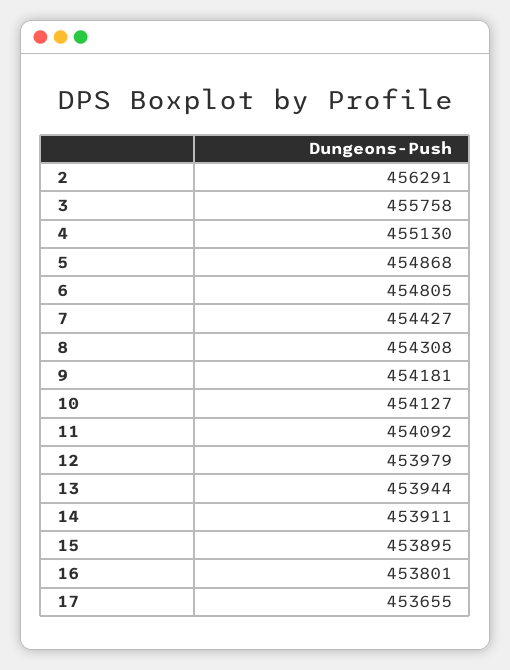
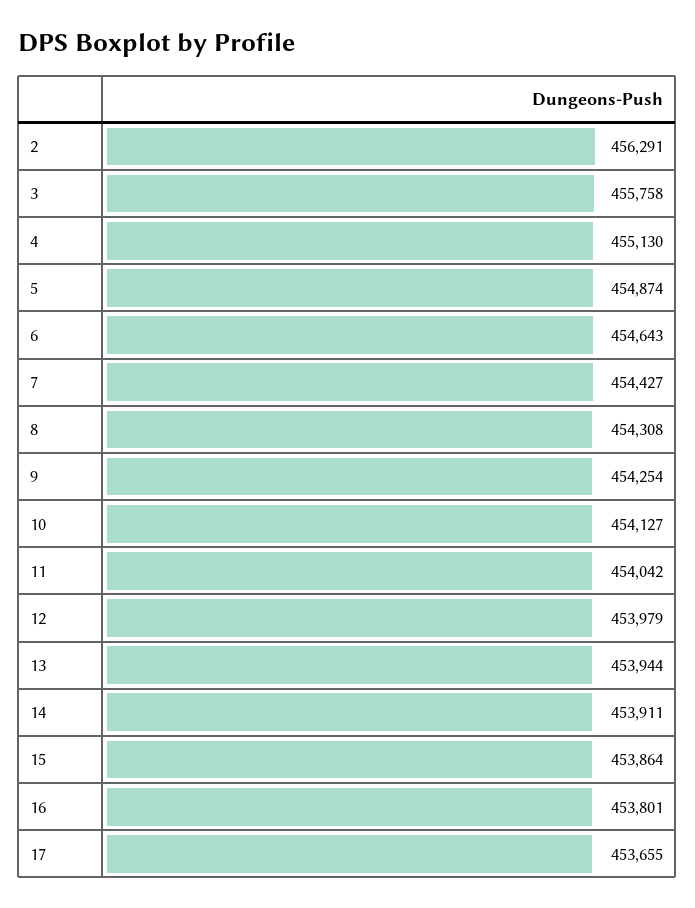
  {
    "2": 456291,
    "3": 455758,
    "4": 455130,
-   "5": 454868,
+   "5": 454874,
-   "6": 454805,
+   "6": 454643,
    "7": 454427,
    "8": 454308,
-   "9": 454181,
+   "9": 454254,
    "10": 454127,
-   "11": 454092,
+   "11": 454042,
    "12": 453979,
    "13": 453944,
    "14": 453911,
-   "15": 453895,
+   "15": 453864,
    "16": 453801,
    "17": 453655
  }

